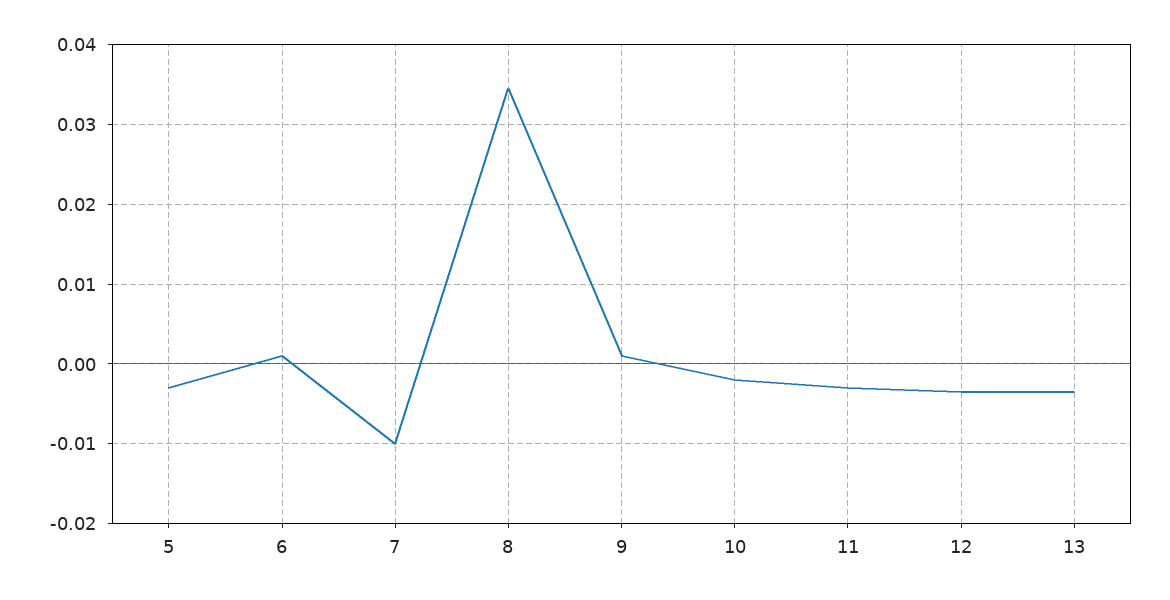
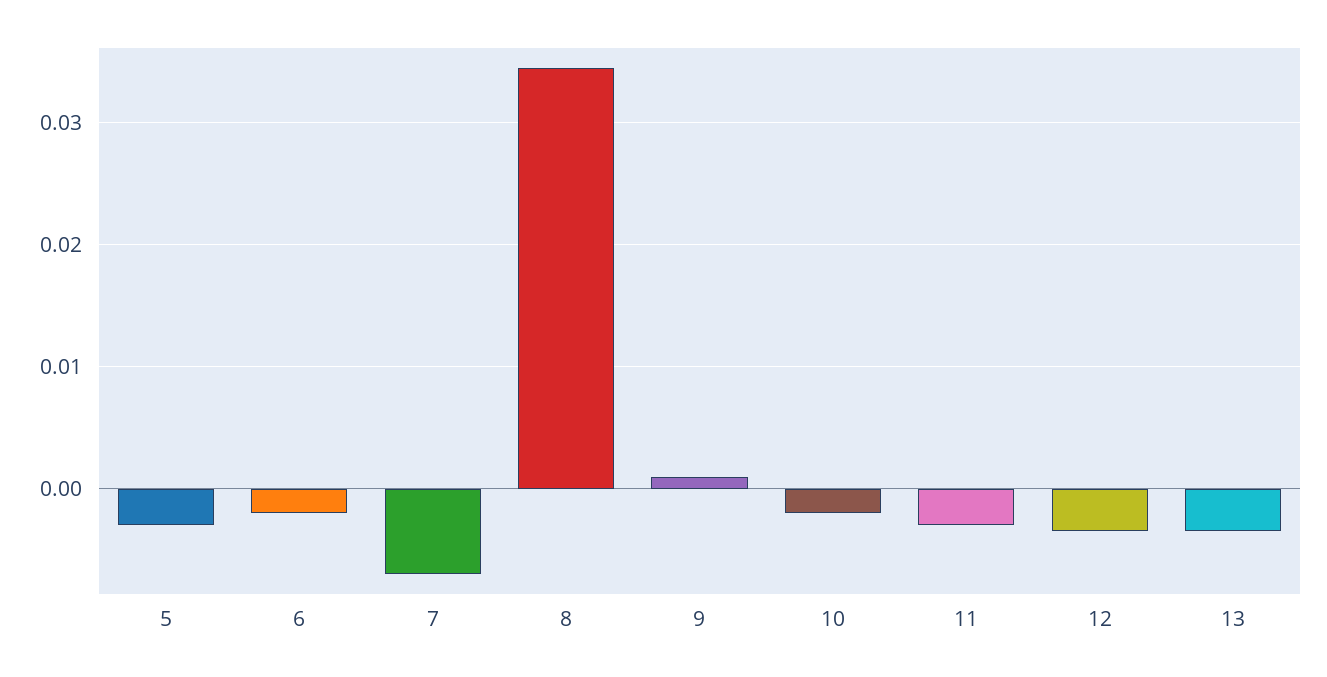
  {
    "5": -0.003,
-   "6": 0.001,
+   "6": -0.002,
-   "7": -0.01,
+   "7": -0.007,
    "8": 0.035,
    "9": 0.001,
    "10": -0.002,
    "11": -0.003,
    "12": -0.004,
    "13": -0.004
  }

